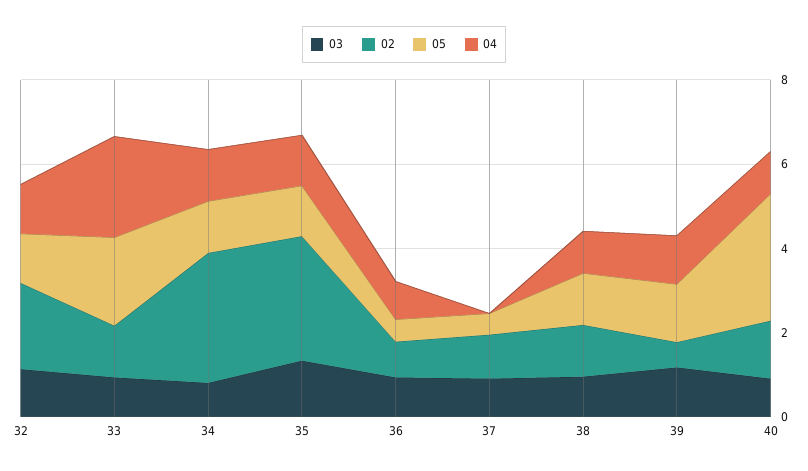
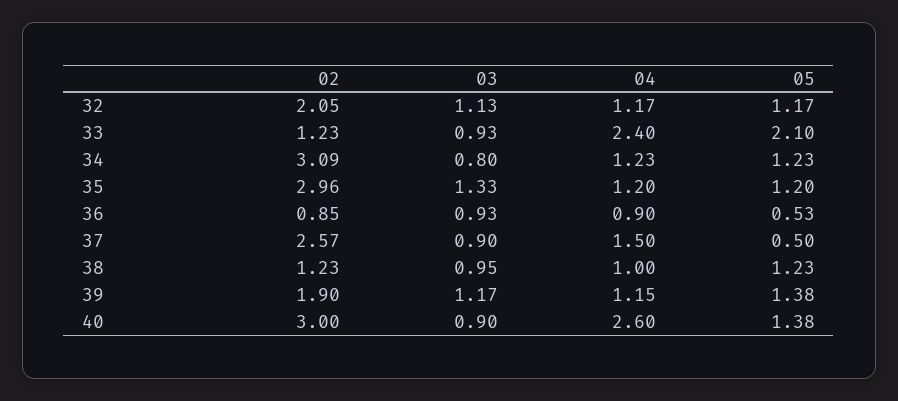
  {
    "03": {
      "32": 1.13,
      "33": 0.93,
      "34": 0.8,
      "35": 1.33,
      "36": 0.93,
      "37": 0.9,
      "38": 0.95,
      "39": 1.17,
      "40": 0.9
    },
    "02": {
      "32": 2.05,
      "33": 1.23,
      "34": 3.09,
      "35": 2.96,
      "36": 0.85,
-     "37": 1,
+     "37": 2.57,
      "38": 1.23,
-     "39": 0.5,
+     "39": 1.9,
-     "40": 1.5
+     "40": 3
    },
    "05": {
      "32": 1.17,
      "33": 2.1,
      "34": 1.23,
      "35": 1.2,
      "36": 0.53,
      "37": 0.5,
      "38": 1.23,
      "39": 1.38,
-     "40": 3
+     "40": 1.38
    },
    "04": {
      "32": 1.17,
      "33": 2.4,
      "34": 1.23,
      "35": 1.2,
      "36": 0.9,
-     "37": 0,
+     "37": 1.5,
      "38": 1,
      "39": 1.15,
-     "40": 1
+     "40": 2.6
    }
  }

